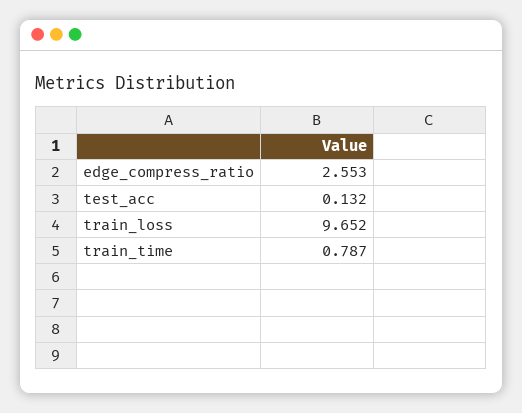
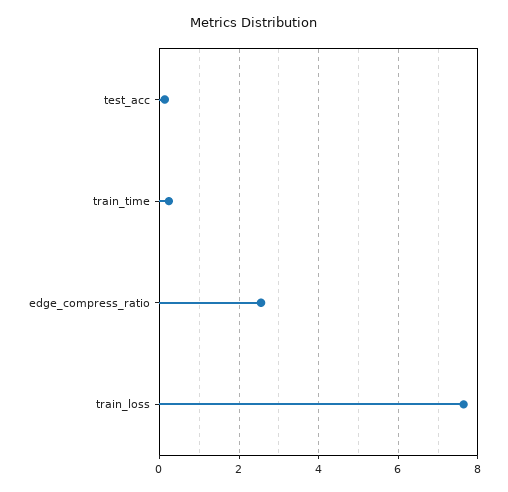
  {
    "edge_compress_ratio": 2.553,
    "test_acc": 0.132,
-   "train_loss": 9.652,
+   "train_loss": 7.6,
-   "train_time": 0.787
+   "train_time": 0.2
  }

